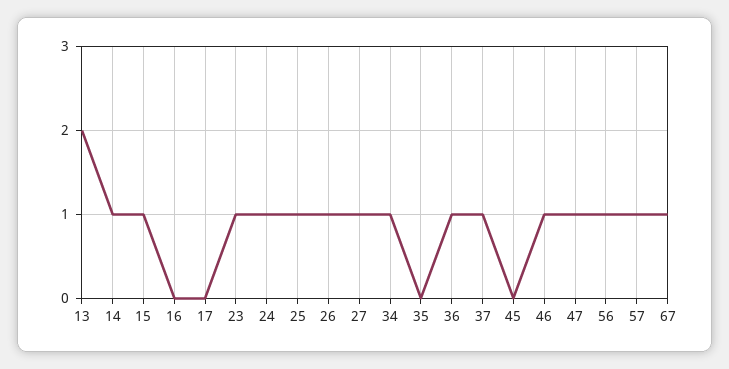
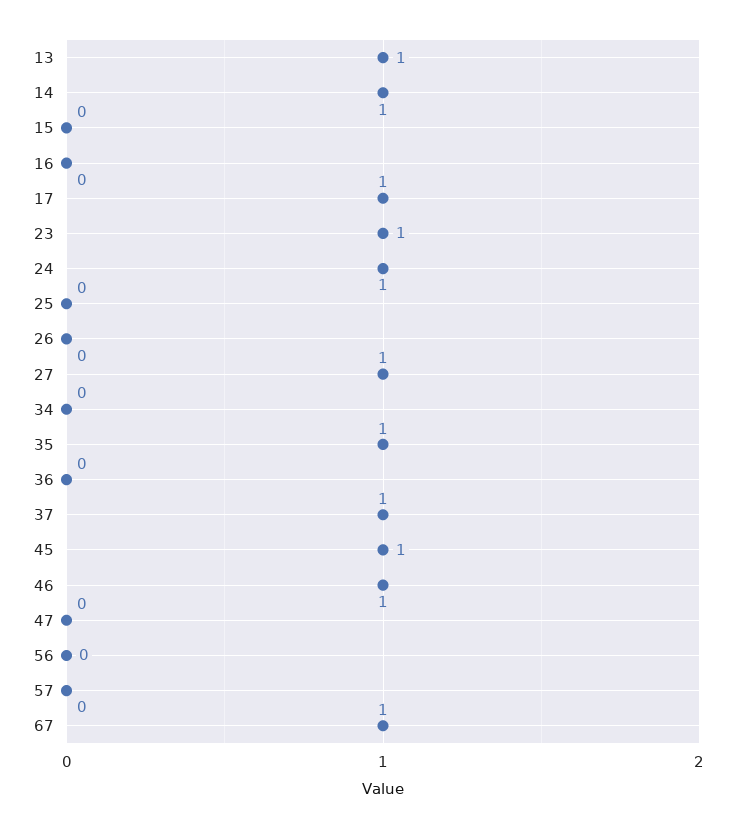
  {
-   "13": 2,
+   "13": 1,
    "14": 1,
-   "15": 1,
+   "15": 0,
    "16": 0,
-   "17": 0,
+   "17": 1,
    "23": 1,
    "24": 1,
-   "25": 1,
+   "25": 0,
-   "26": 1,
+   "26": 0,
    "27": 1,
-   "34": 1,
+   "34": 0,
-   "35": 0,
+   "35": 1,
-   "36": 1,
+   "36": 0,
    "37": 1,
-   "45": 0,
+   "45": 1,
    "46": 1,
-   "47": 1,
+   "47": 0,
-   "56": 1,
+   "56": 0,
-   "57": 1,
+   "57": 0,
    "67": 1
  }

